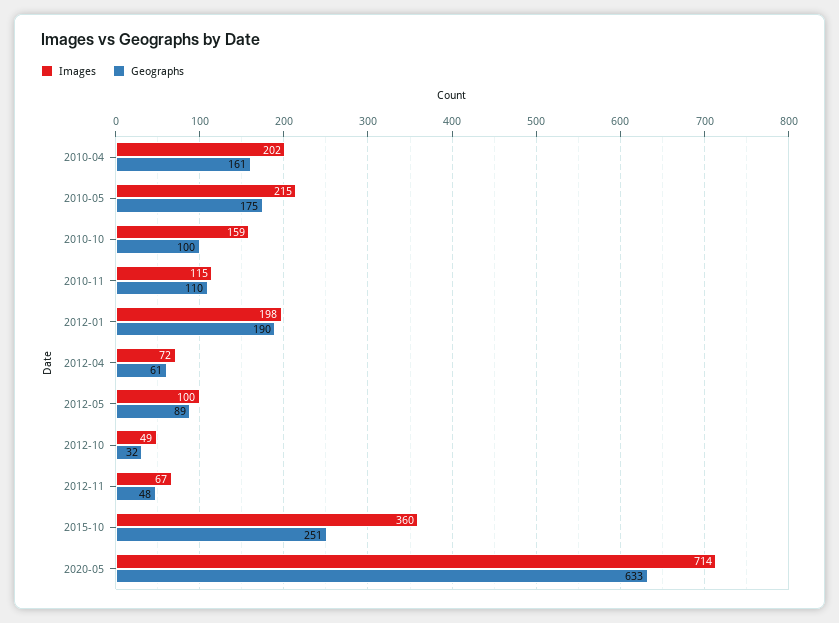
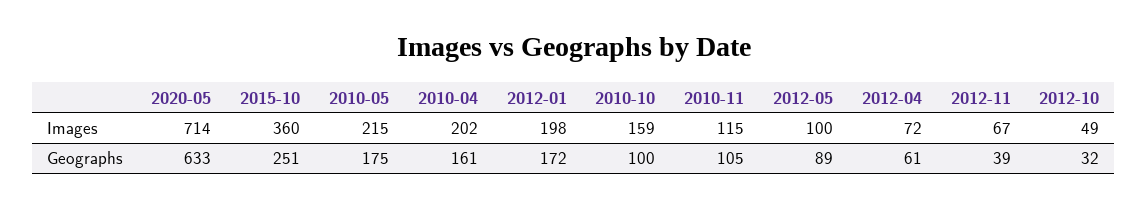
  {
    "Images": {
      "2010-04": 202,
      "2010-05": 215,
      "2010-10": 159,
      "2010-11": 115,
      "2012-01": 198,
      "2012-04": 72,
      "2012-05": 100,
      "2012-10": 49,
      "2012-11": 67,
      "2015-10": 360,
      "2020-05": 714
    },
    "Geographs": {
      "2010-04": 161,
      "2010-05": 175,
      "2010-10": 100,
-     "2010-11": 110,
+     "2010-11": 105,
-     "2012-01": 190,
+     "2012-01": 172,
      "2012-04": 61,
      "2012-05": 89,
      "2012-10": 32,
-     "2012-11": 48,
+     "2012-11": 39,
      "2015-10": 251,
      "2020-05": 633
    }
  }

